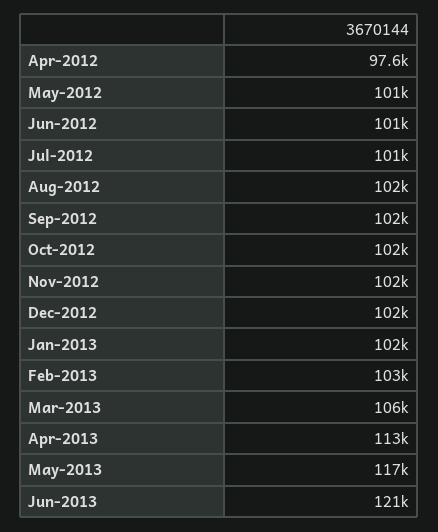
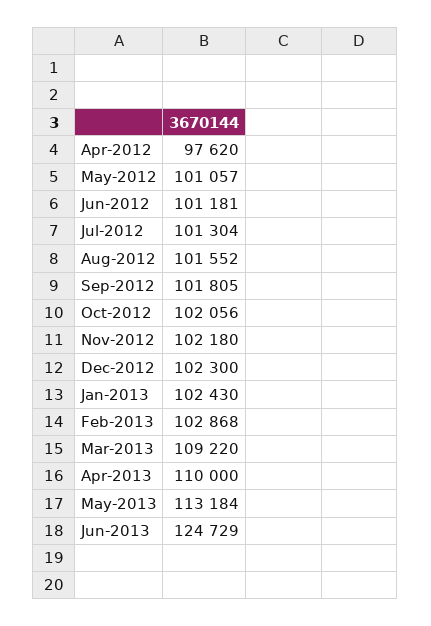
  {
    "Apr-2012": 97620,
    "May-2012": 101057,
    "Jun-2012": 101181,
    "Jul-2012": 101304,
    "Aug-2012": 101552,
    "Sep-2012": 101805,
    "Oct-2012": 102056,
    "Nov-2012": 102180,
    "Dec-2012": 102300,
    "Jan-2013": 102430,
    "Feb-2013": 102868,
-   "Mar-2013": 106000,
+   "Mar-2013": 109220,
-   "Apr-2013": 113000,
+   "Apr-2013": 110000,
-   "May-2013": 117000,
+   "May-2013": 113184,
-   "Jun-2013": 121000
+   "Jun-2013": 124729
  }

